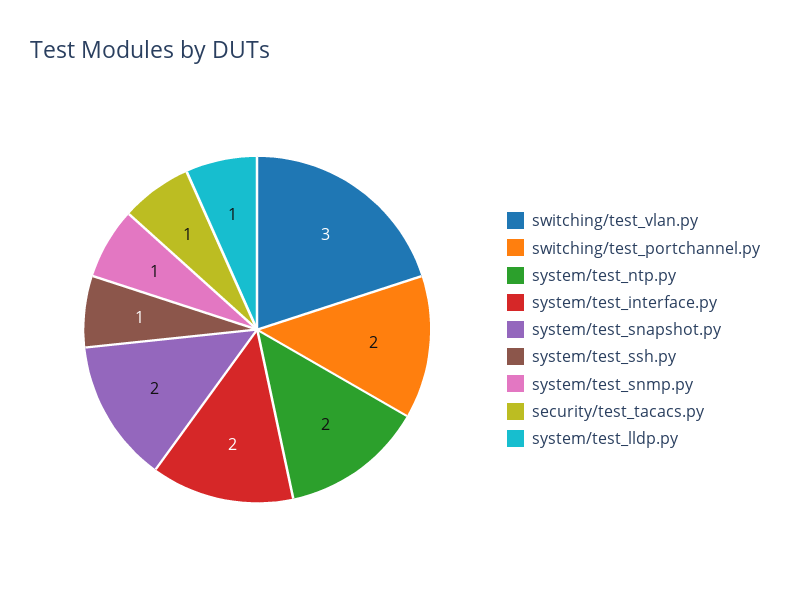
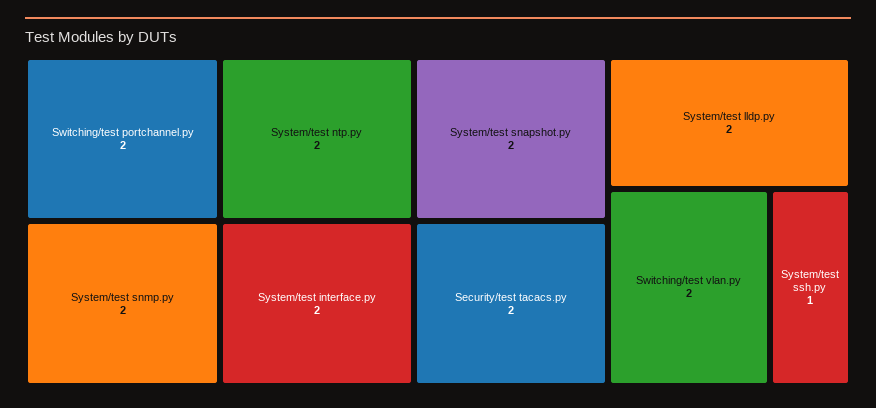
  {
-   "switching/test_vlan.py": 3,
+   "switching/test_vlan.py": 2,
    "switching/test_portchannel.py": 2,
    "system/test_ntp.py": 2,
    "system/test_interface.py": 2,
    "system/test_snapshot.py": 2,
    "system/test_ssh.py": 1,
-   "system/test_snmp.py": 1,
+   "system/test_snmp.py": 2,
-   "security/test_tacacs.py": 1,
+   "security/test_tacacs.py": 2,
-   "system/test_lldp.py": 1
+   "system/test_lldp.py": 2
  }

